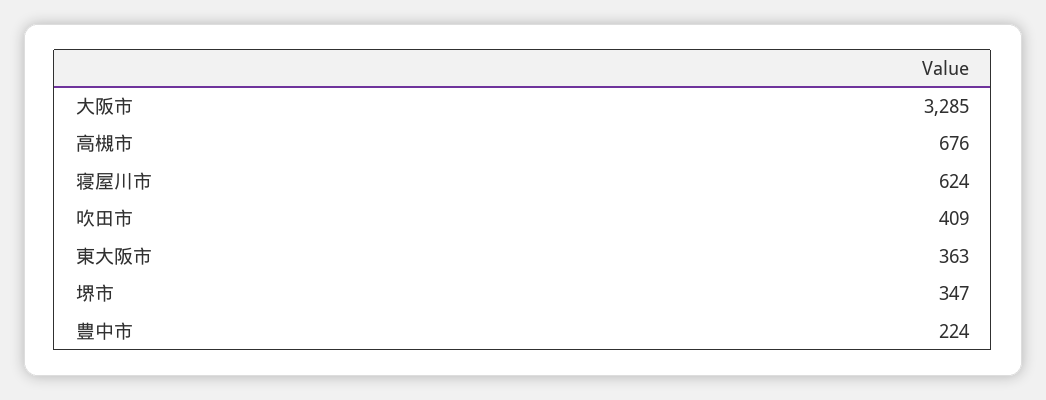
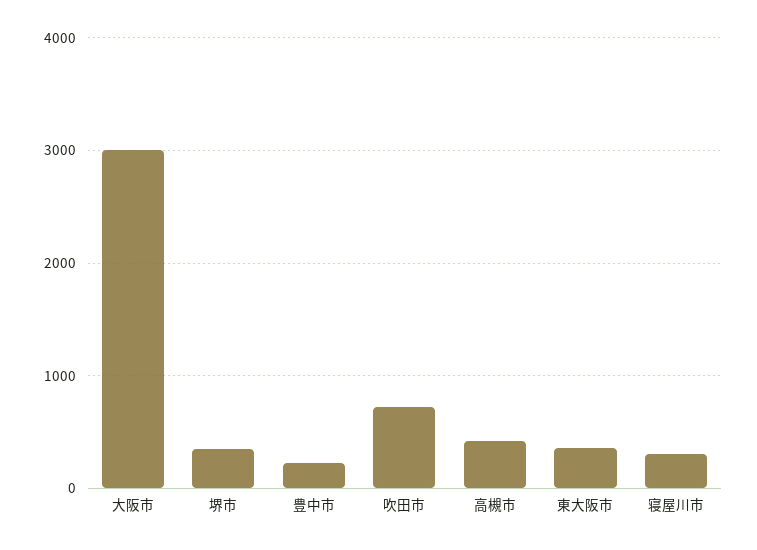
  {
-   "大阪市": 3285,
+   "大阪市": 3000,
-   "高槻市": 676,
+   "高槻市": 400,
-   "寝屋川市": 624,
+   "寝屋川市": 300,
-   "吹田市": 409,
+   "吹田市": 700,
    "東大阪市": 363,
    "堺市": 347,
    "豊中市": 224
  }

